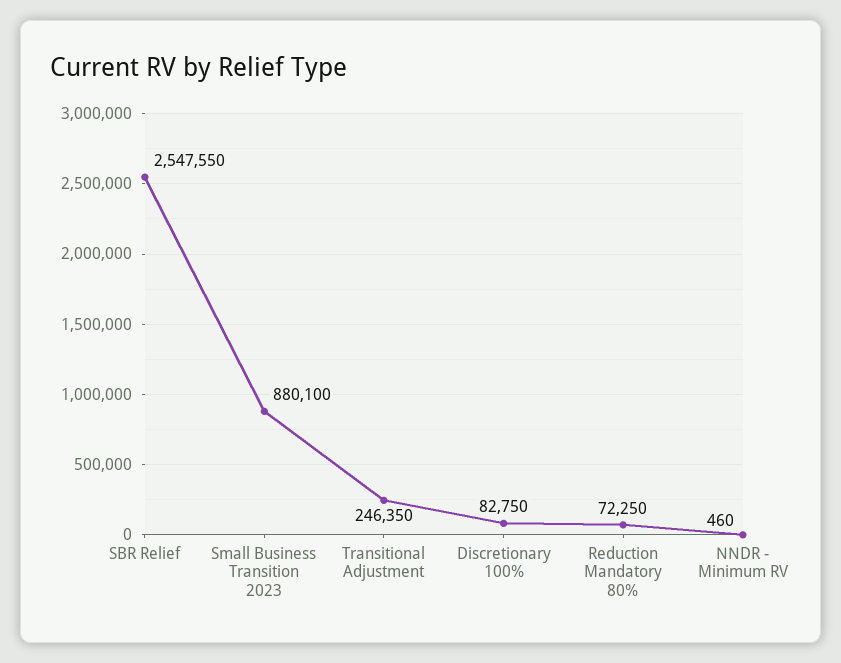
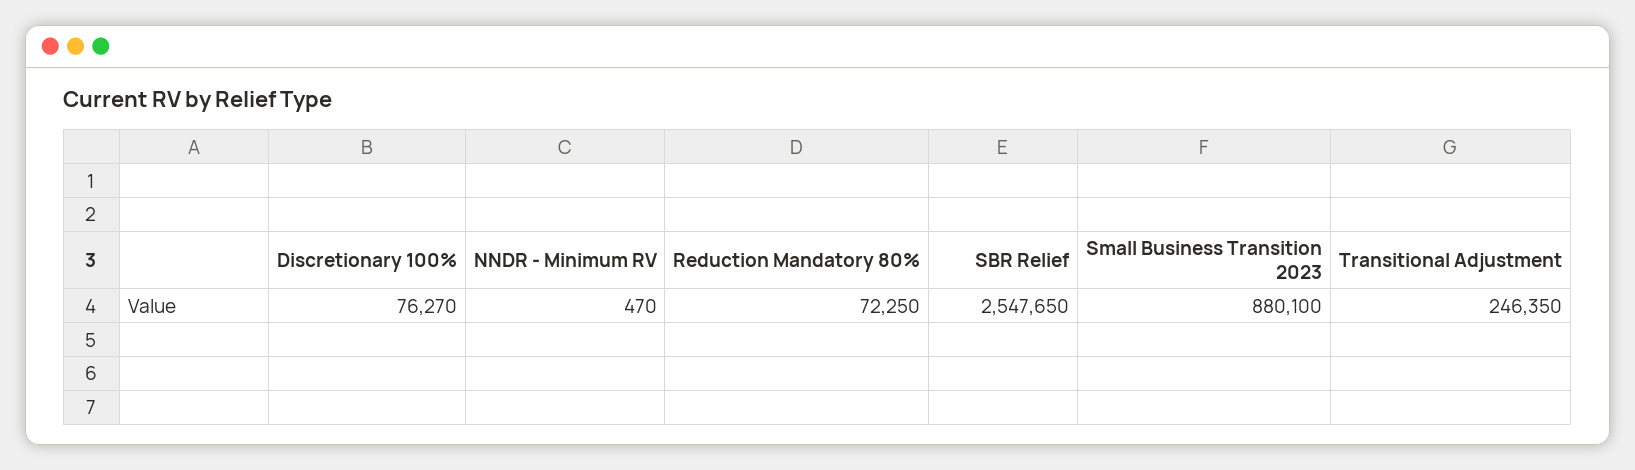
  {
-   "SBR Relief": 2547550,
+   "SBR Relief": 2547650,
    "Small Business Transition 2023": 880100,
    "Transitional Adjustment": 246350,
-   "Discretionary 100%": 82750,
+   "Discretionary 100%": 76270,
    "Reduction Mandatory 80%": 72250,
-   "NNDR - Minimum RV": 460
+   "NNDR - Minimum RV": 470
  }

